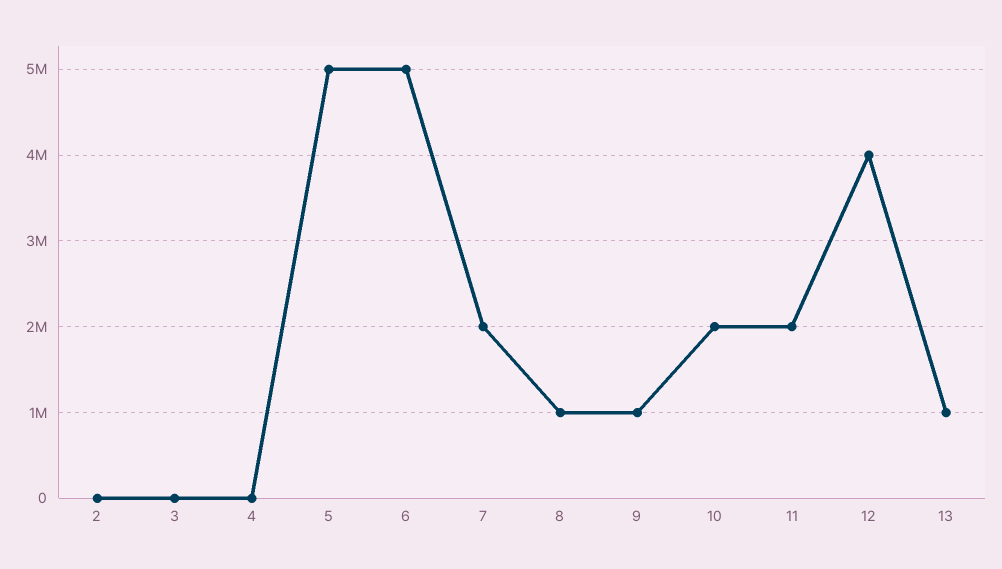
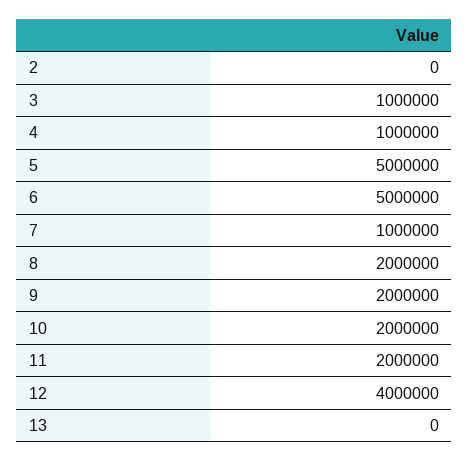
  {
    "2": 0,
-   "3": 0,
+   "3": 1000000,
-   "4": 0,
+   "4": 1000000,
    "5": 5000000,
    "6": 5000000,
-   "7": 2000000,
+   "7": 1000000,
-   "8": 1000000,
+   "8": 2000000,
-   "9": 1000000,
+   "9": 2000000,
    "10": 2000000,
    "11": 2000000,
    "12": 4000000,
-   "13": 1000000
+   "13": 0
  }

